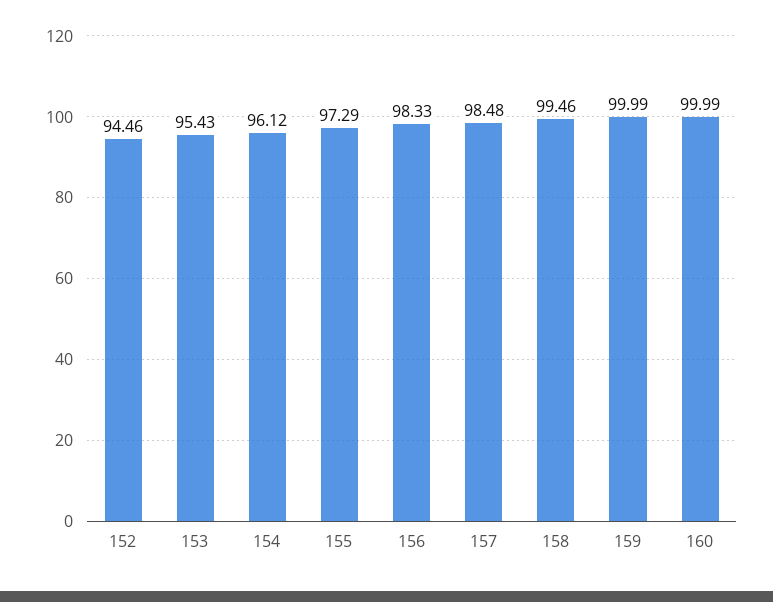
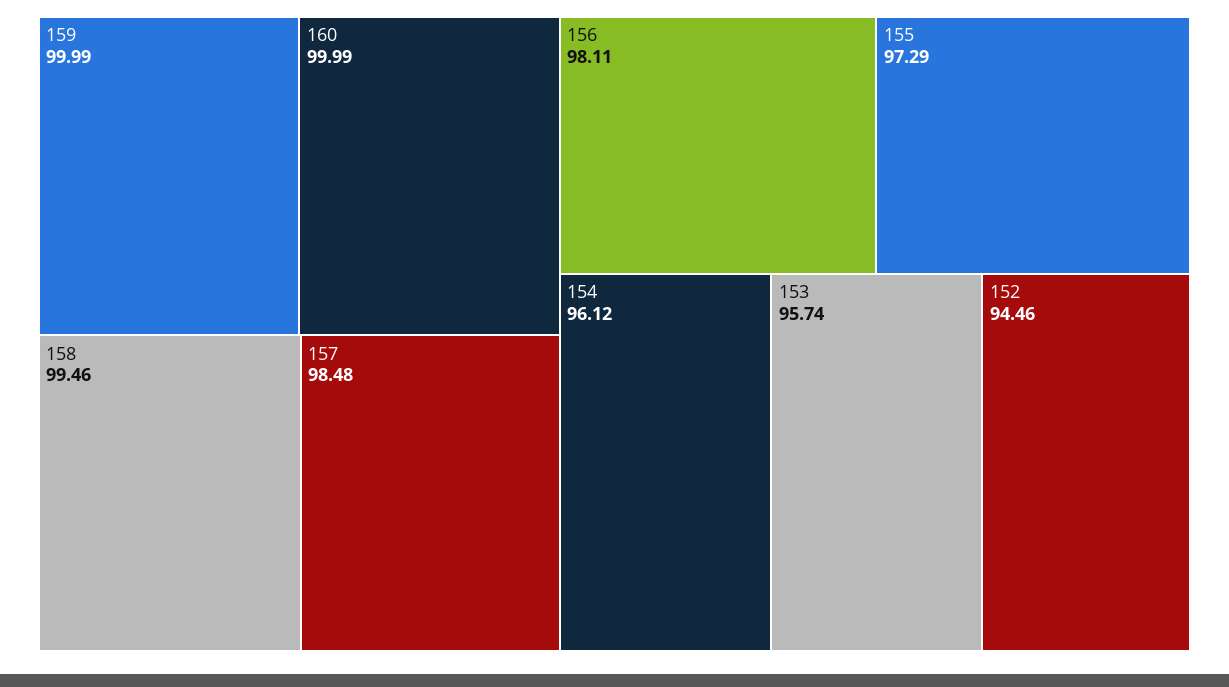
  {
    "152": 94.46,
-   "153": 95.43,
+   "153": 95.74,
    "154": 96.12,
    "155": 97.29,
-   "156": 98.33,
+   "156": 98.11,
    "157": 98.48,
    "158": 99.46,
    "159": 99.99,
    "160": 99.99
  }

